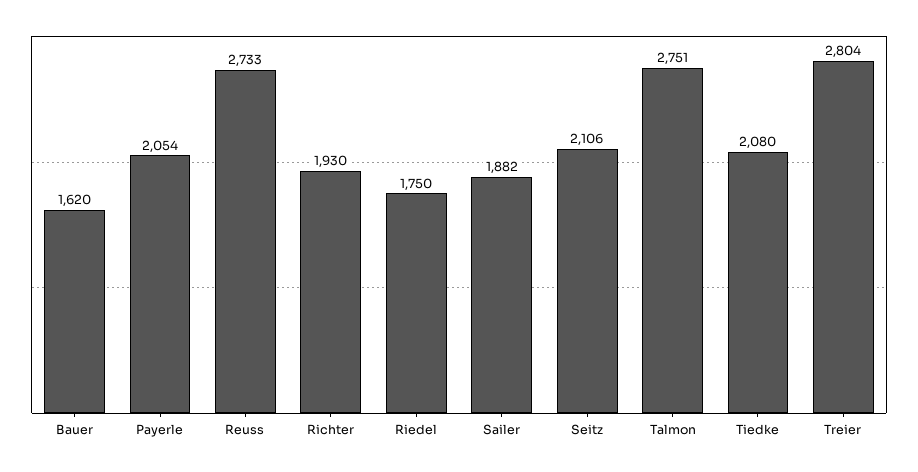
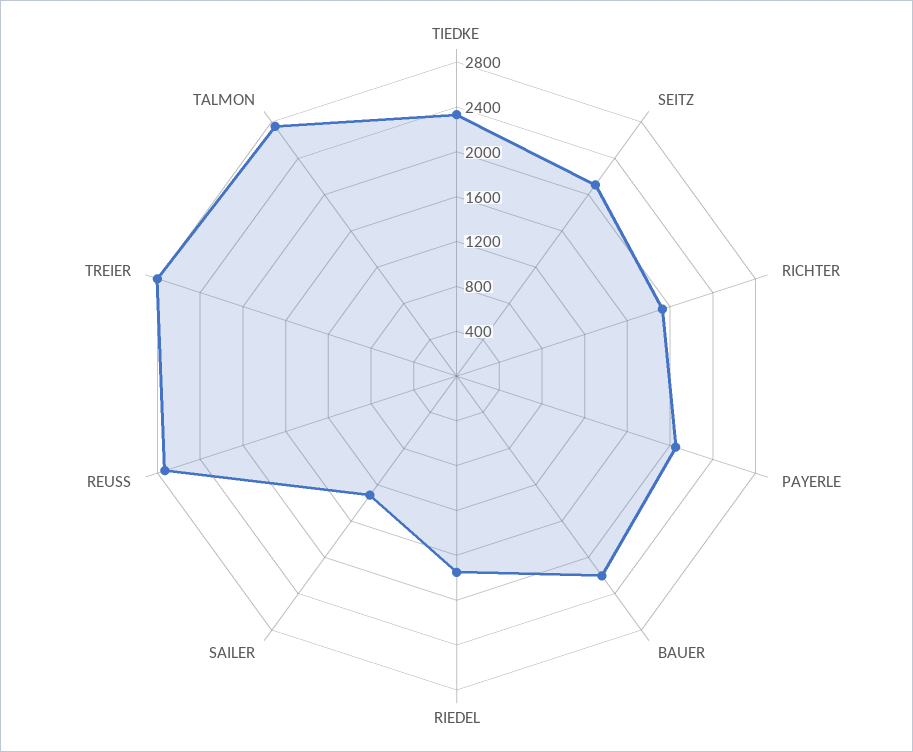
  {
-   "Bauer": 1620,
+   "Bauer": 2200,
    "Payerle": 2054,
    "Reuss": 2733,
    "Richter": 1930,
    "Riedel": 1750,
-   "Sailer": 1882,
+   "Sailer": 1300,
    "Seitz": 2106,
    "Talmon": 2751,
-   "Tiedke": 2080,
+   "Tiedke": 2300,
    "Treier": 2804
  }

